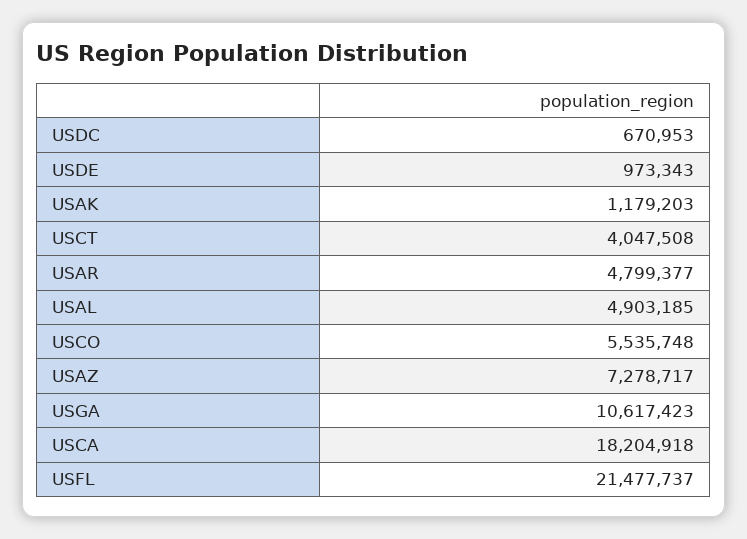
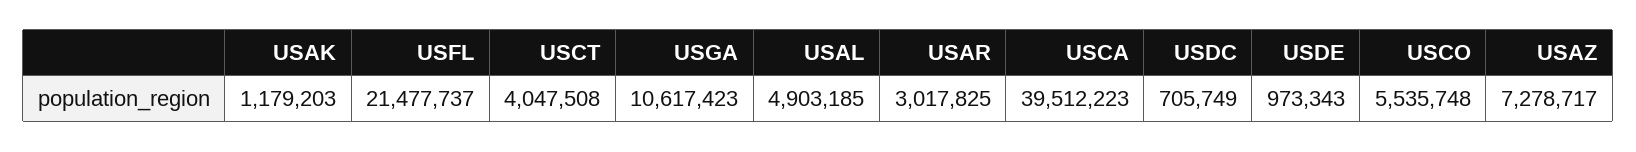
  {
-   "USDC": 670953,
+   "USDC": 705749,
    "USDE": 973343,
    "USAK": 1179203,
    "USCT": 4047508,
-   "USAR": 4799377,
+   "USAR": 3017825,
    "USAL": 4903185,
    "USCO": 5535748,
    "USAZ": 7278717,
    "USGA": 10617423,
-   "USCA": 18204918,
+   "USCA": 39512223,
    "USFL": 21477737
  }

